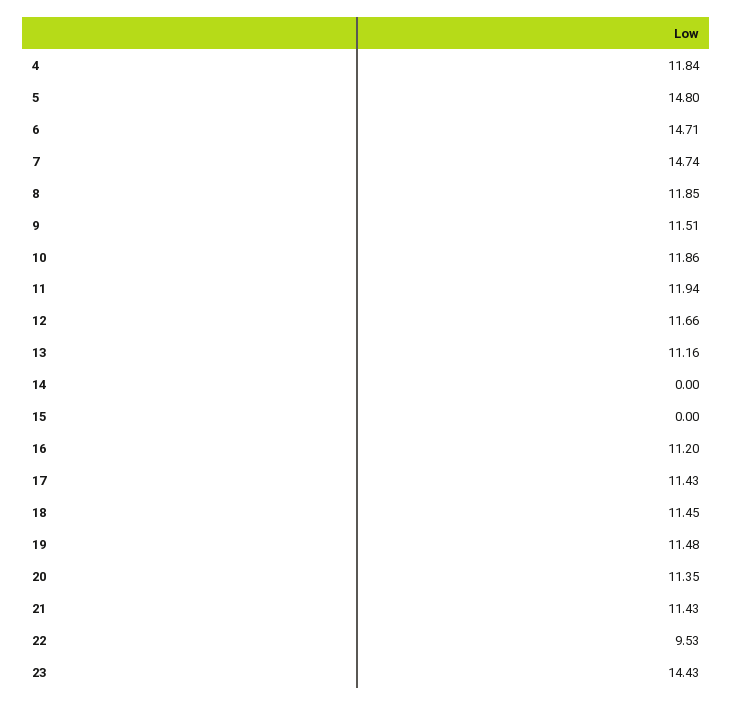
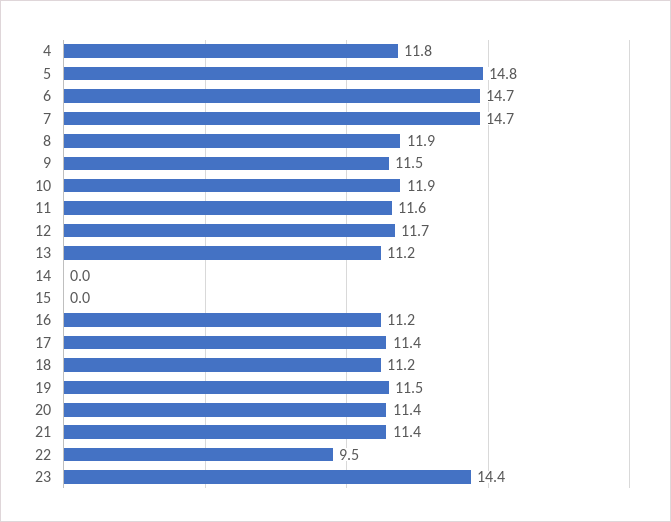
  {
    "4": 11.84,
    "5": 14.8,
    "6": 14.71,
    "7": 14.74,
    "8": 11.85,
    "9": 11.51,
    "10": 11.86,
-   "11": 11.94,
+   "11": 11.6,
    "12": 11.66,
    "13": 11.16,
    "14": 0,
    "15": 0,
    "16": 11.2,
    "17": 11.43,
-   "18": 11.45,
+   "18": 11.2,
    "19": 11.48,
    "20": 11.35,
    "21": 11.43,
    "22": 9.53,
    "23": 14.43
  }

